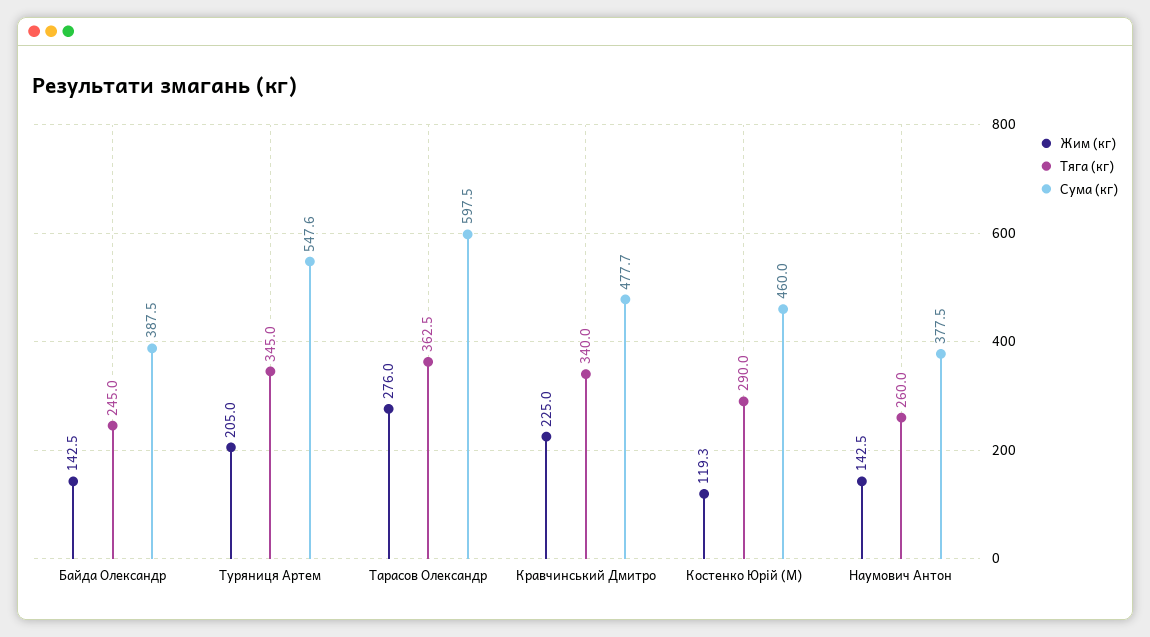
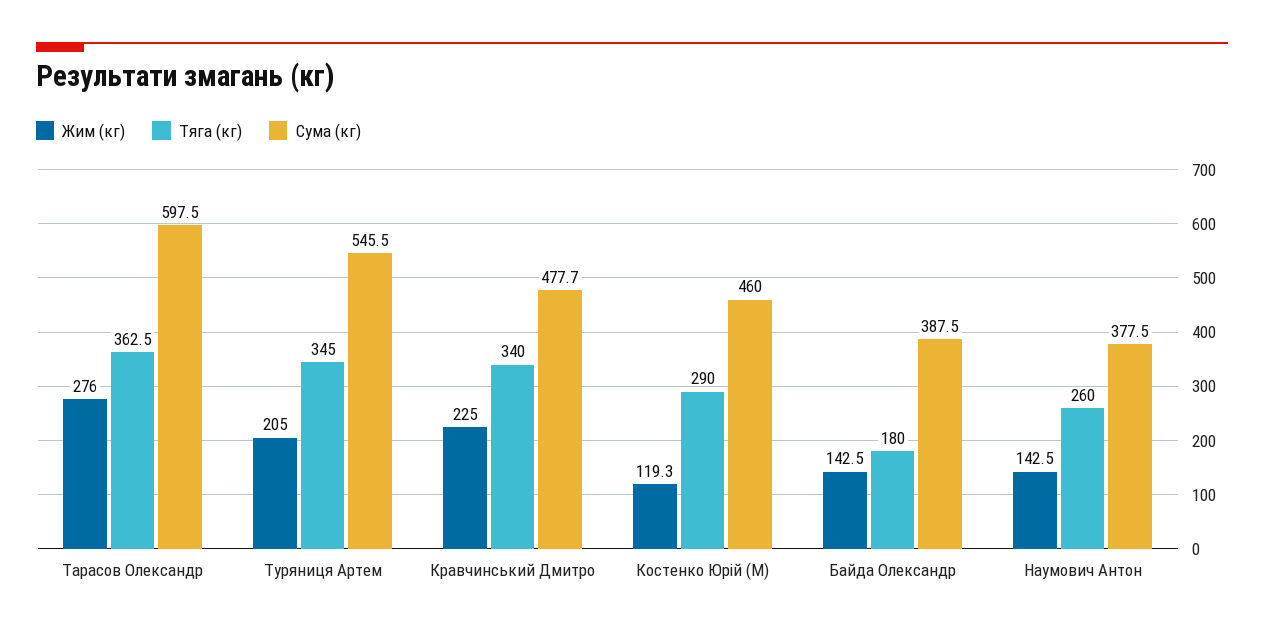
  {
    "Жим (кг)": {
      "Байда Олександр": 142.5,
      "Туряниця Артем": 205,
      "Тарасов Олександр": 276,
      "Кравчинський Дмитро": 225,
      "Костенко Юрій (M)": 119.3,
      "Наумович Антон": 142.5
    },
    "Тяга (кг)": {
-     "Байда Олександр": 245,
+     "Байда Олександр": 180,
      "Туряниця Артем": 345,
      "Тарасов Олександр": 362.5,
      "Кравчинський Дмитро": 340,
      "Костенко Юрій (M)": 290,
      "Наумович Антон": 260
    },
    "Сума (кг)": {
      "Байда Олександр": 387.5,
-     "Туряниця Артем": 547.6,
+     "Туряниця Артем": 545.5,
      "Тарасов Олександр": 597.5,
      "Кравчинський Дмитро": 477.7,
      "Костенко Юрій (M)": 460,
      "Наумович Антон": 377.5
    }
  }

